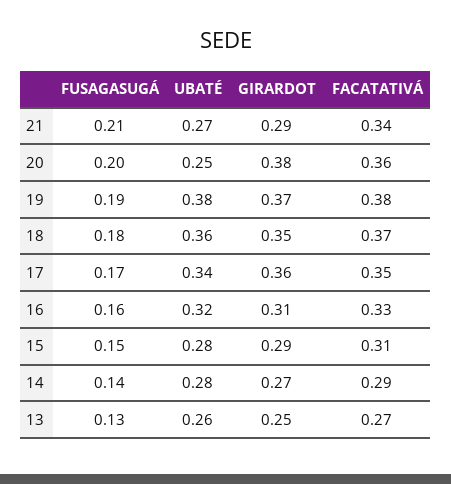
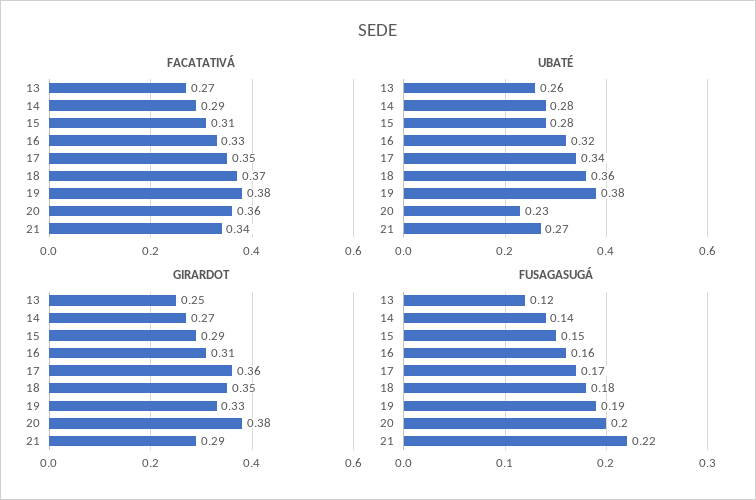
  {
    "FUSAGASUGÁ": {
-     "21": 0.21,
+     "21": 0.22,
      "20": 0.2,
      "19": 0.19,
      "18": 0.18,
      "17": 0.17,
      "16": 0.16,
      "15": 0.15,
      "14": 0.14,
-     "13": 0.13
+     "13": 0.12
    },
    "UBATÉ": {
      "21": 0.27,
-     "20": 0.25,
+     "20": 0.23,
      "19": 0.38,
      "18": 0.36,
      "17": 0.34,
      "16": 0.32,
      "15": 0.28,
      "14": 0.28,
      "13": 0.26
    },
    "GIRARDOT": {
      "21": 0.29,
      "20": 0.38,
-     "19": 0.37,
+     "19": 0.33,
      "18": 0.35,
      "17": 0.36,
      "16": 0.31,
      "15": 0.29,
      "14": 0.27,
      "13": 0.25
    },
    "FACATATIVÁ": {
      "21": 0.34,
      "20": 0.36,
      "19": 0.38,
      "18": 0.37,
      "17": 0.35,
      "16": 0.33,
      "15": 0.31,
      "14": 0.29,
      "13": 0.27
    }
  }

